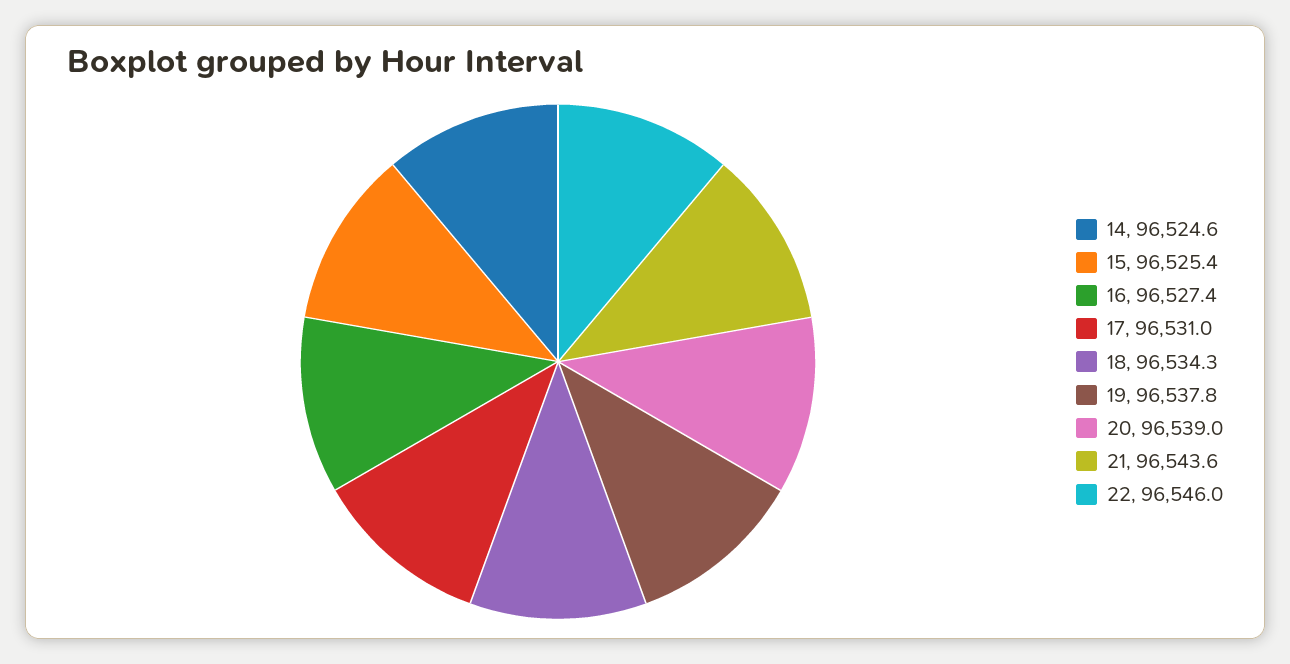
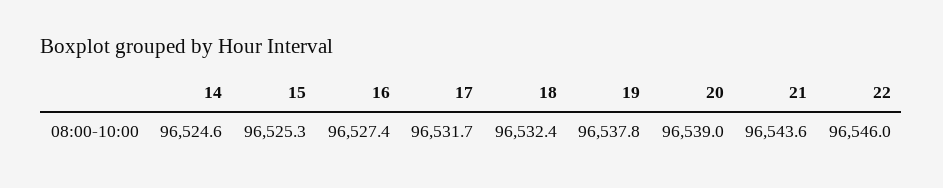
  {
    "14": 96524.6,
-   "15": 96525.4,
+   "15": 96525.3,
    "16": 96527.4,
-   "17": 96531,
+   "17": 96531.7,
-   "18": 96534.3,
+   "18": 96532.4,
    "19": 96537.8,
    "20": 96539,
    "21": 96543.6,
    "22": 96546
  }

